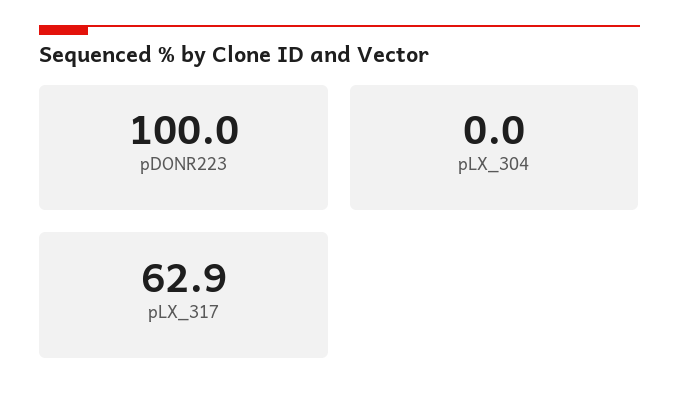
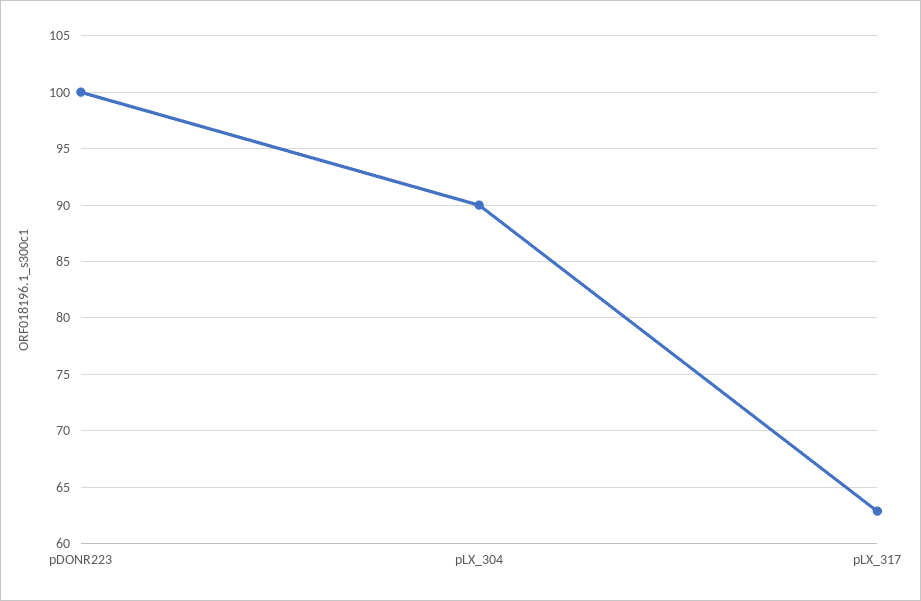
  {
    "pDONR223": 100,
-   "pLX_304": 0,
+   "pLX_304": 90,
    "pLX_317": 62.9
  }

